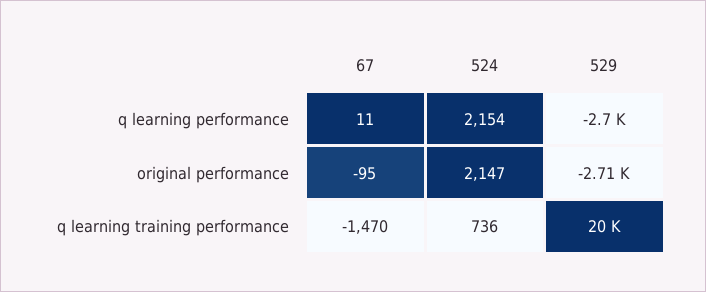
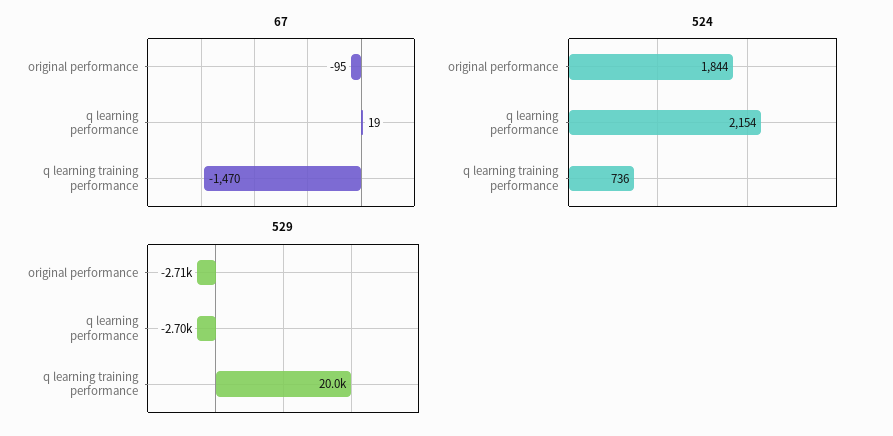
  {
    "67": {
-     "q learning performance": 11,
+     "q learning performance": 19,
      "original performance": -95,
      "q learning training performance": -1470
    },
    "524": {
      "q learning performance": 2154,
-     "original performance": 2147,
+     "original performance": 1844,
      "q learning training performance": 736
    },
    "529": {
      "q learning performance": -2700,
      "original performance": -2710,
      "q learning training performance": 20000
    }
  }

